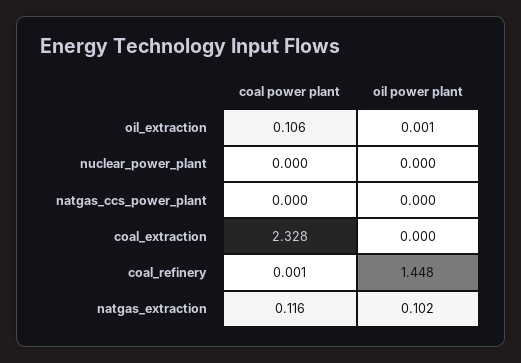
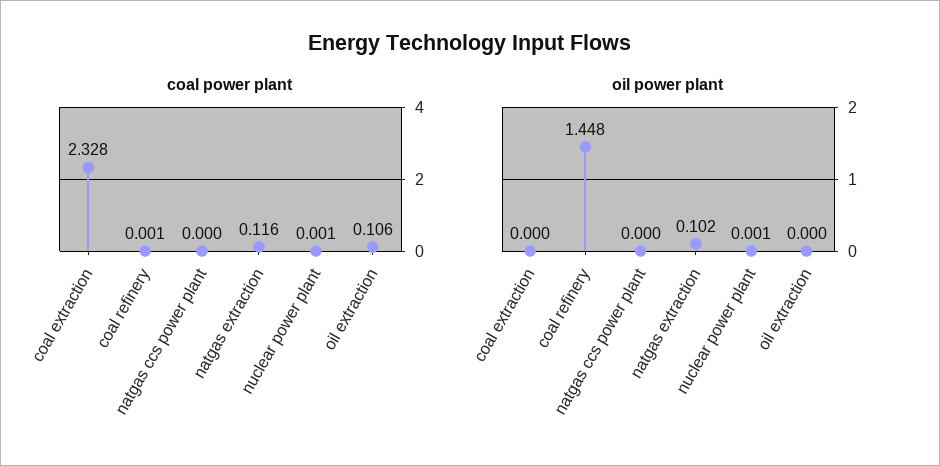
  {
    "coal power plant": {
      "oil_extraction": 0.106,
-     "nuclear_power_plant": 0,
+     "nuclear_power_plant": 0.001,
      "natgas_ccs_power_plant": 0,
      "coal_extraction": 2.328,
      "coal_refinery": 0.001,
      "natgas_extraction": 0.116
    },
    "oil power plant": {
-     "oil_extraction": 0.001,
+     "oil_extraction": 0,
-     "nuclear_power_plant": 0,
+     "nuclear_power_plant": 0.001,
      "natgas_ccs_power_plant": 0,
      "coal_extraction": 0,
      "coal_refinery": 1.448,
      "natgas_extraction": 0.102
    }
  }

